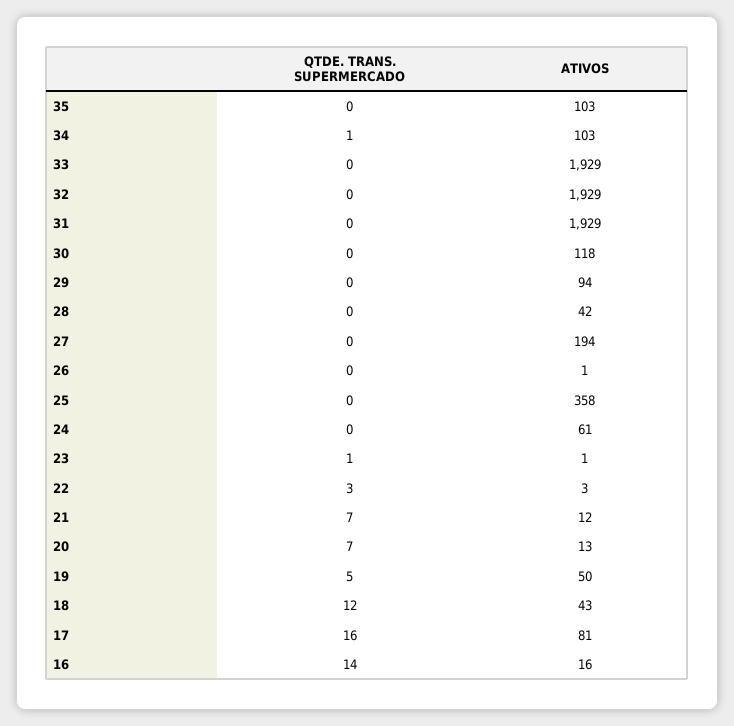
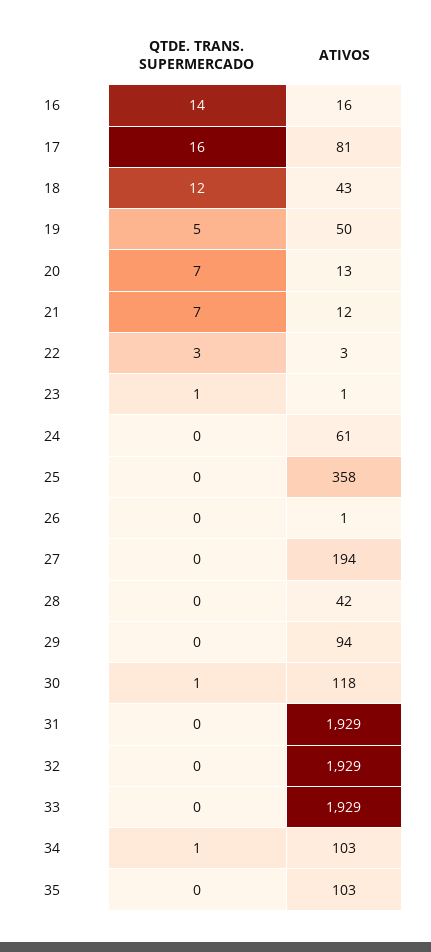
  {
    "QTDE. TRANS. SUPERMERCADO": {
      "35": 0,
      "34": 1,
      "33": 0,
      "32": 0,
      "31": 0,
-     "30": 0,
+     "30": 1,
      "29": 0,
      "28": 0,
      "27": 0,
      "26": 0,
      "25": 0,
      "24": 0,
      "23": 1,
      "22": 3,
      "21": 7,
      "20": 7,
      "19": 5,
      "18": 12,
      "17": 16,
      "16": 14
    },
    "ATIVOS": {
      "35": 103,
      "34": 103,
      "33": 1929,
      "32": 1929,
      "31": 1929,
      "30": 118,
      "29": 94,
      "28": 42,
      "27": 194,
      "26": 1,
      "25": 358,
      "24": 61,
      "23": 1,
      "22": 3,
      "21": 12,
      "20": 13,
      "19": 50,
      "18": 43,
      "17": 81,
      "16": 16
    }
  }

